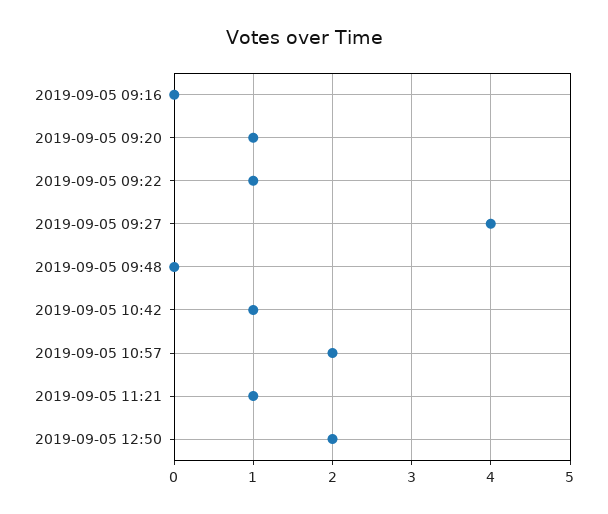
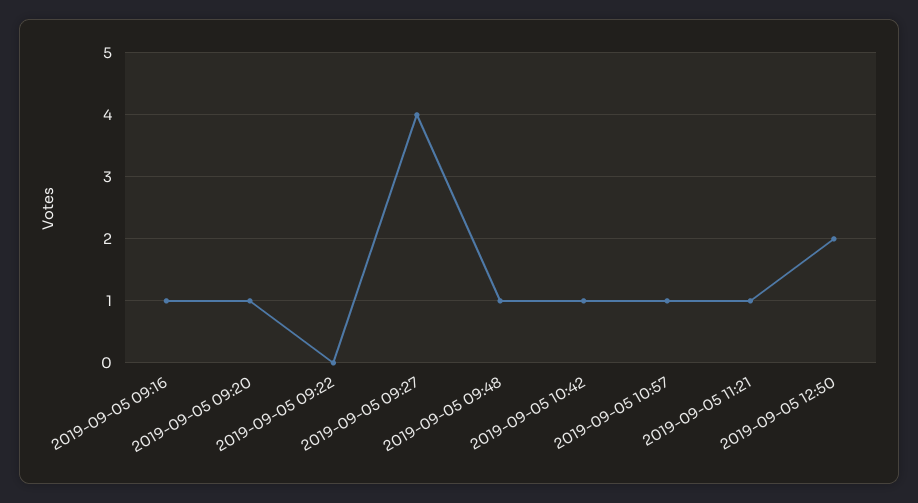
  {
-   "2019-09-05 09:16": 0,
+   "2019-09-05 09:16": 1,
    "2019-09-05 09:20": 1,
-   "2019-09-05 09:22": 1,
+   "2019-09-05 09:22": 0,
    "2019-09-05 09:27": 4,
-   "2019-09-05 09:48": 0,
+   "2019-09-05 09:48": 1,
    "2019-09-05 10:42": 1,
-   "2019-09-05 10:57": 2,
+   "2019-09-05 10:57": 1,
    "2019-09-05 11:21": 1,
    "2019-09-05 12:50": 2
  }

